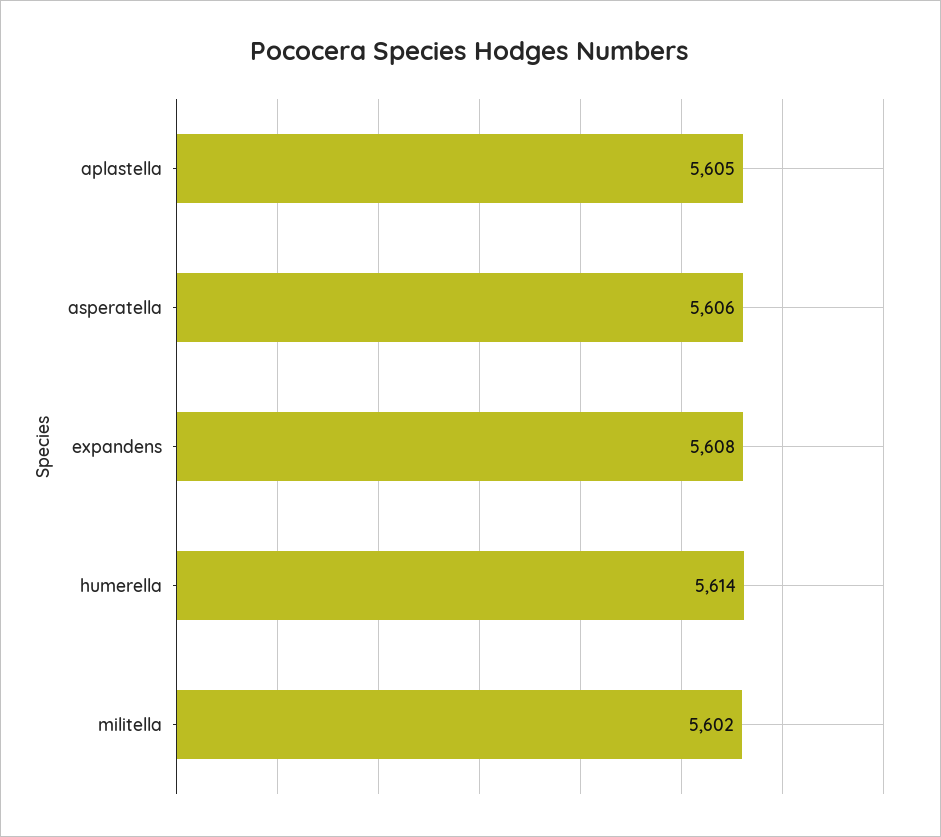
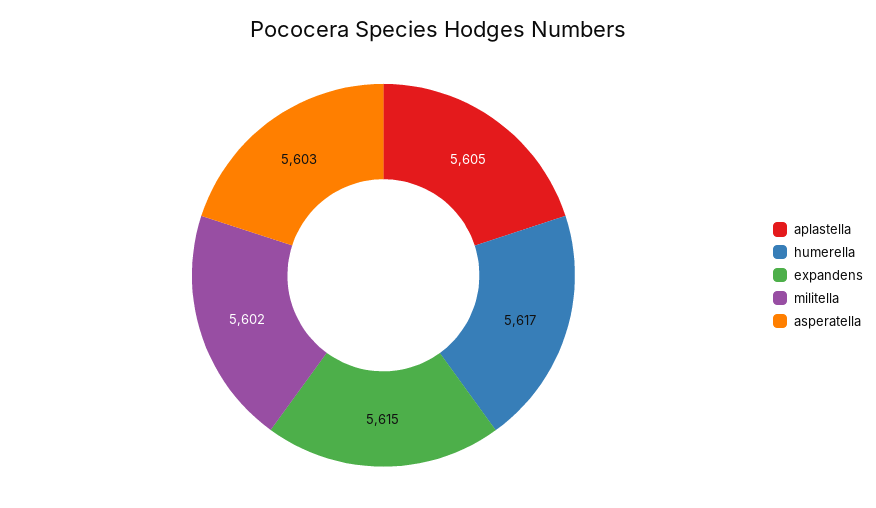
  {
    "aplastella": 5605,
-   "asperatella": 5606,
+   "asperatella": 5603,
-   "expandens": 5608,
+   "expandens": 5615,
-   "humerella": 5614,
+   "humerella": 5617,
    "militella": 5602
  }

